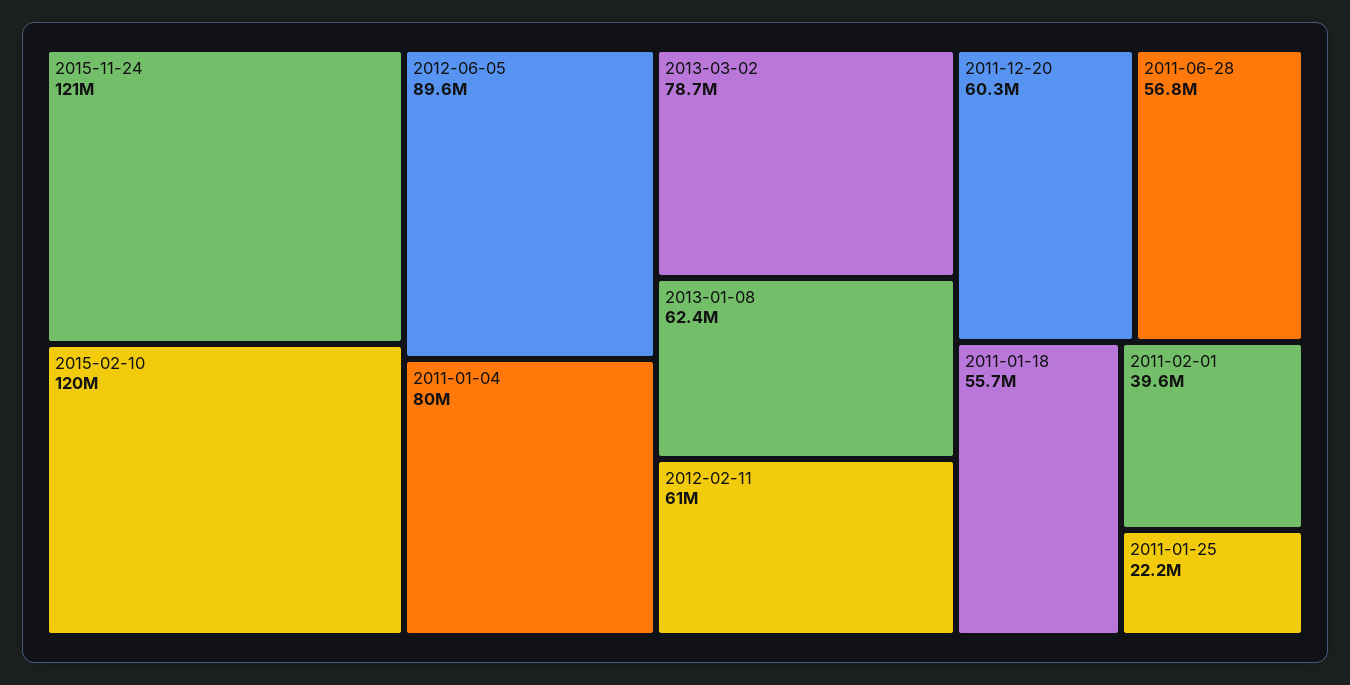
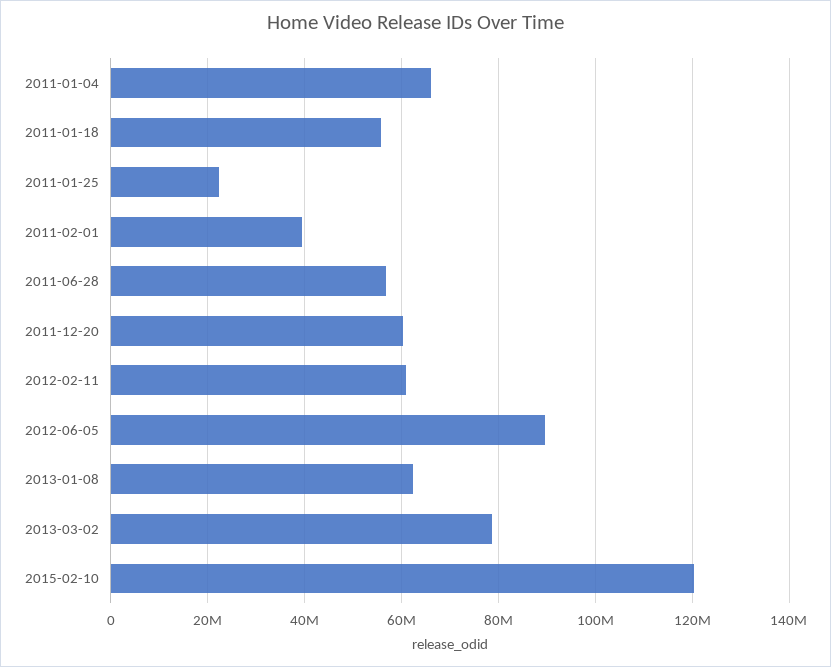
  {
-   "2015-11-24": 121000000,
    "2015-02-10": 120000000,
    "2012-06-05": 89600000,
-   "2011-01-04": 80000000,
+   "2011-01-04": 66000000,
    "2013-03-02": 78700000,
    "2013-01-08": 62400000,
    "2012-02-11": 61000000,
    "2011-12-20": 60300000,
    "2011-06-28": 56800000,
    "2011-01-18": 55700000,
    "2011-02-01": 39600000,
    "2011-01-25": 22200000
  }

